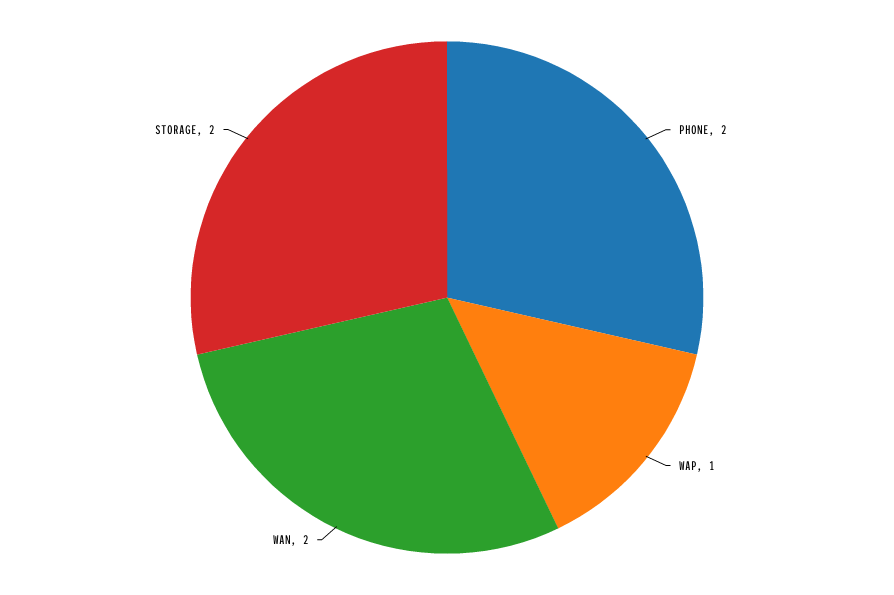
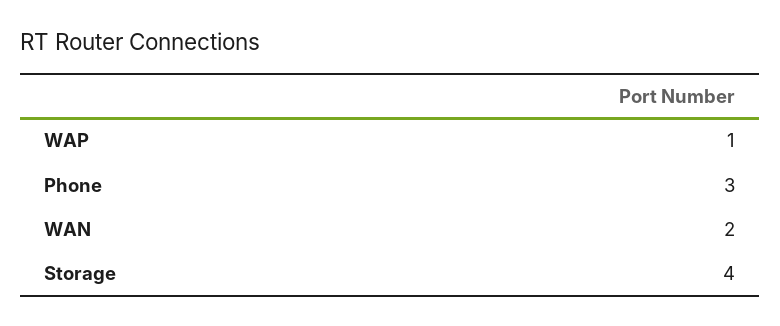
  {
-   "PHONE": 2,
+   "PHONE": 3,
    "WAP": 1,
    "WAN": 2,
-   "STORAGE": 2
+   "STORAGE": 4
  }

